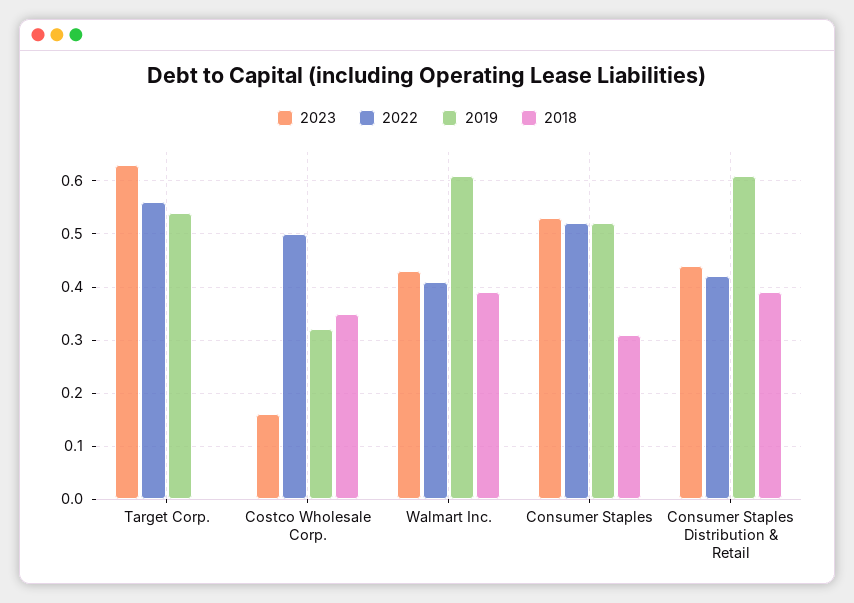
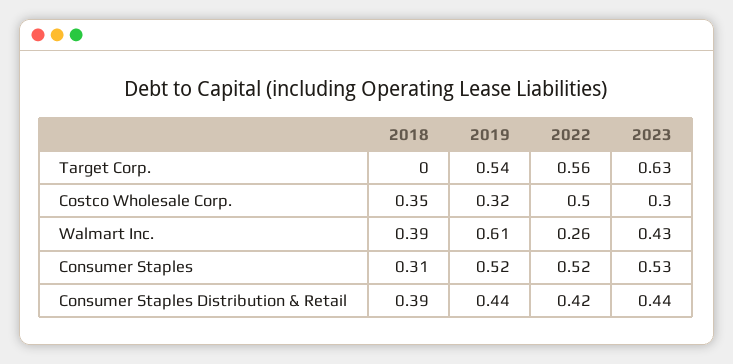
  {
    "2023": {
      "Target Corp.": 0.63,
-     "Costco Wholesale Corp.": 0.15,
+     "Costco Wholesale Corp.": 0.3,
      "Walmart Inc.": 0.43,
      "Consumer Staples": 0.53,
      "Consumer Staples Distribution & Retail": 0.44
    },
    "2022": {
      "Target Corp.": 0.56,
      "Costco Wholesale Corp.": 0.5,
-     "Walmart Inc.": 0.4,
+     "Walmart Inc.": 0.26,
      "Consumer Staples": 0.52,
      "Consumer Staples Distribution & Retail": 0.42
    },
    "2019": {
      "Target Corp.": 0.54,
      "Costco Wholesale Corp.": 0.32,
      "Walmart Inc.": 0.61,
      "Consumer Staples": 0.52,
-     "Consumer Staples Distribution & Retail": 0.6
+     "Consumer Staples Distribution & Retail": 0.44
    },
    "2018": {
      "Target Corp.": 0,
      "Costco Wholesale Corp.": 0.35,
      "Walmart Inc.": 0.39,
      "Consumer Staples": 0.31,
      "Consumer Staples Distribution & Retail": 0.39
    }
  }

